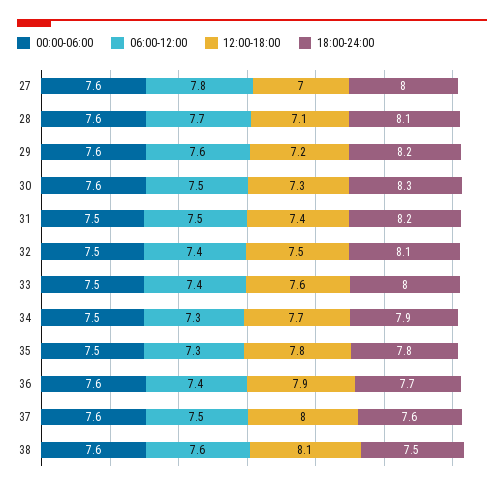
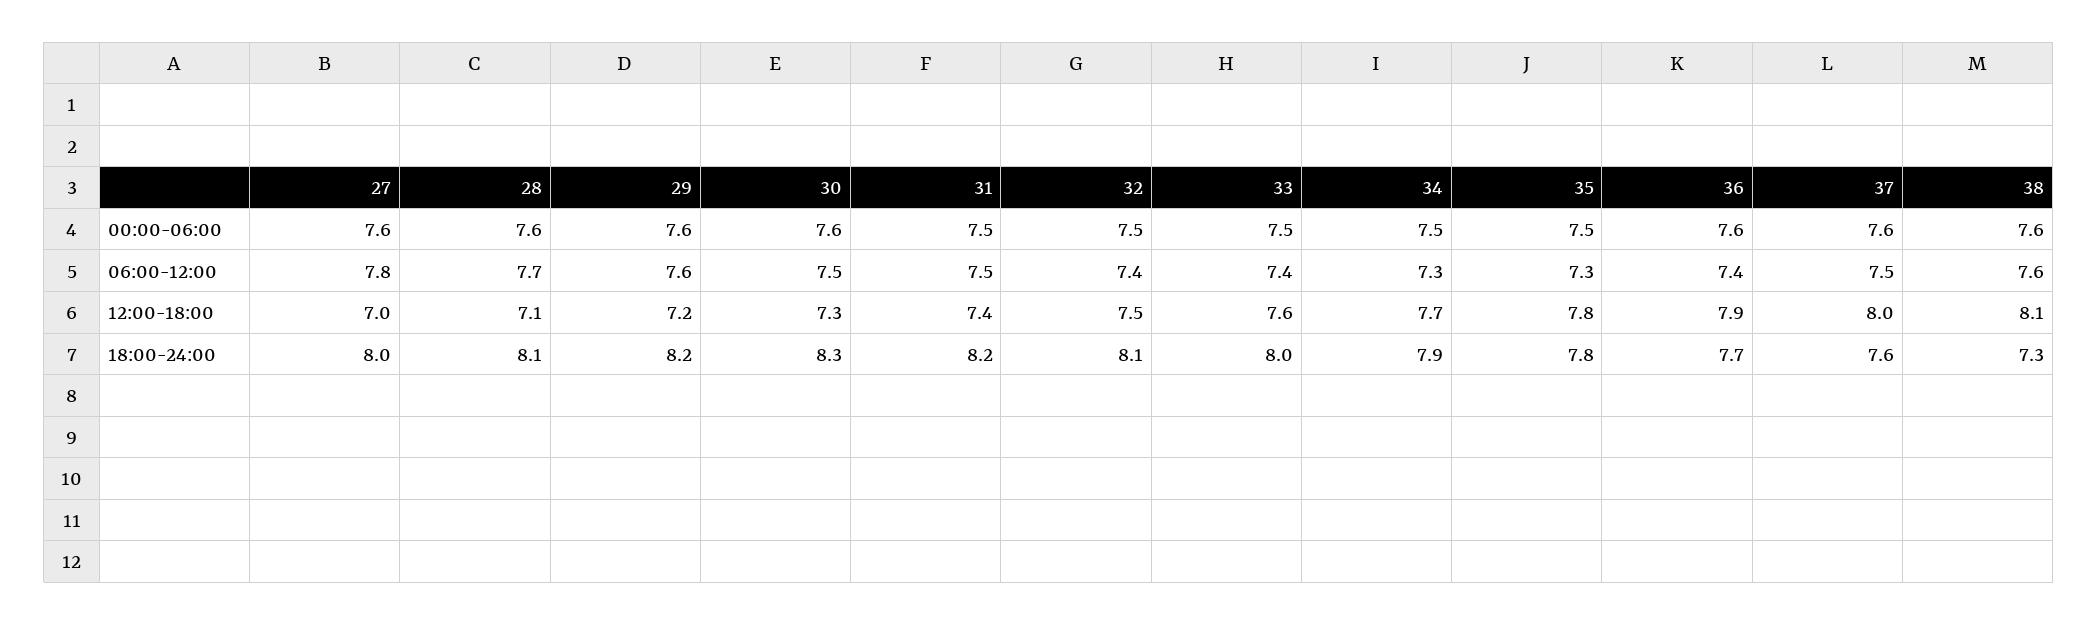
  {
    "00:00-06:00": {
      "27": 7.6,
      "28": 7.6,
      "29": 7.6,
      "30": 7.6,
      "31": 7.5,
      "32": 7.5,
      "33": 7.5,
      "34": 7.5,
      "35": 7.5,
      "36": 7.6,
      "37": 7.6,
      "38": 7.6
    },
    "06:00-12:00": {
      "27": 7.8,
      "28": 7.7,
      "29": 7.6,
      "30": 7.5,
      "31": 7.5,
      "32": 7.4,
      "33": 7.4,
      "34": 7.3,
      "35": 7.3,
      "36": 7.4,
      "37": 7.5,
      "38": 7.6
    },
    "12:00-18:00": {
      "27": 7,
      "28": 7.1,
      "29": 7.2,
      "30": 7.3,
      "31": 7.4,
      "32": 7.5,
      "33": 7.6,
      "34": 7.7,
      "35": 7.8,
      "36": 7.9,
      "37": 8,
      "38": 8.1
    },
    "18:00-24:00": {
      "27": 8,
      "28": 8.1,
      "29": 8.2,
      "30": 8.3,
      "31": 8.2,
      "32": 8.1,
      "33": 8,
      "34": 7.9,
      "35": 7.8,
      "36": 7.7,
      "37": 7.6,
-     "38": 7.5
+     "38": 7.3
    }
  }

